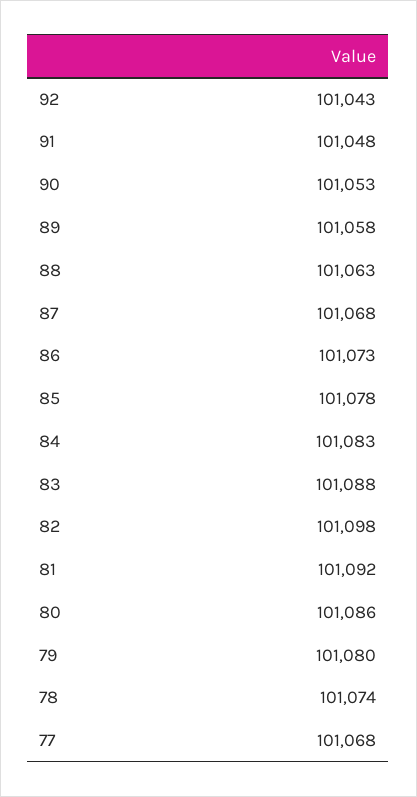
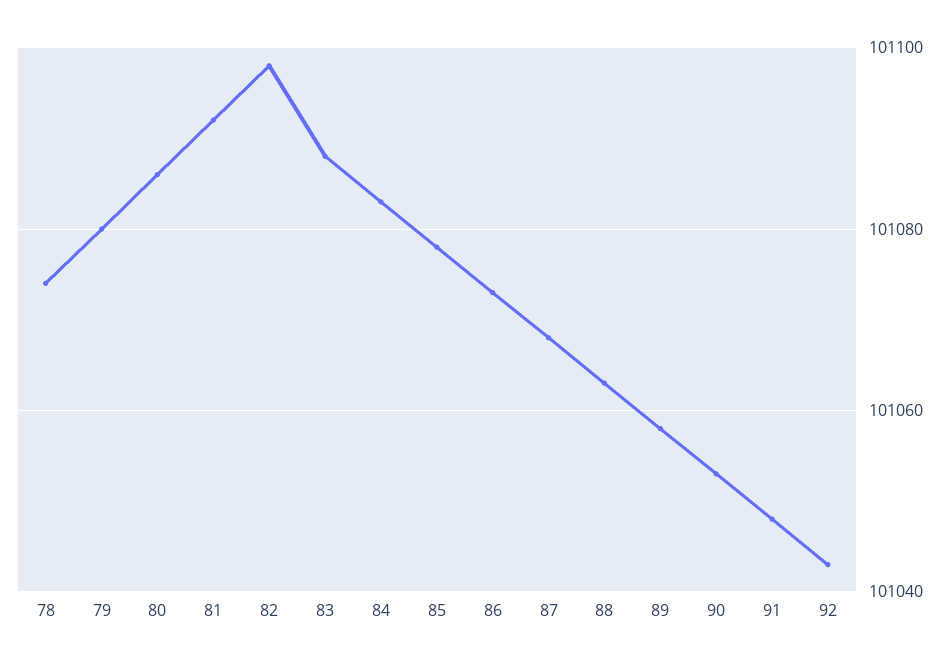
  {
    "92": 101043,
    "91": 101048,
    "90": 101053,
    "89": 101058,
    "88": 101063,
    "87": 101068,
    "86": 101073,
    "85": 101078,
    "84": 101083,
    "83": 101088,
    "82": 101098,
    "81": 101092,
    "80": 101086,
    "79": 101080,
-   "78": 101074,
+   "78": 101074
-   "77": 101068
  }

